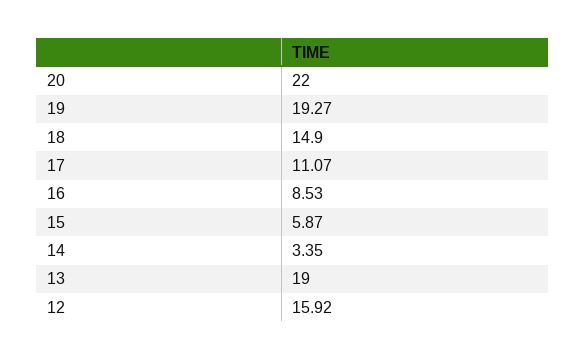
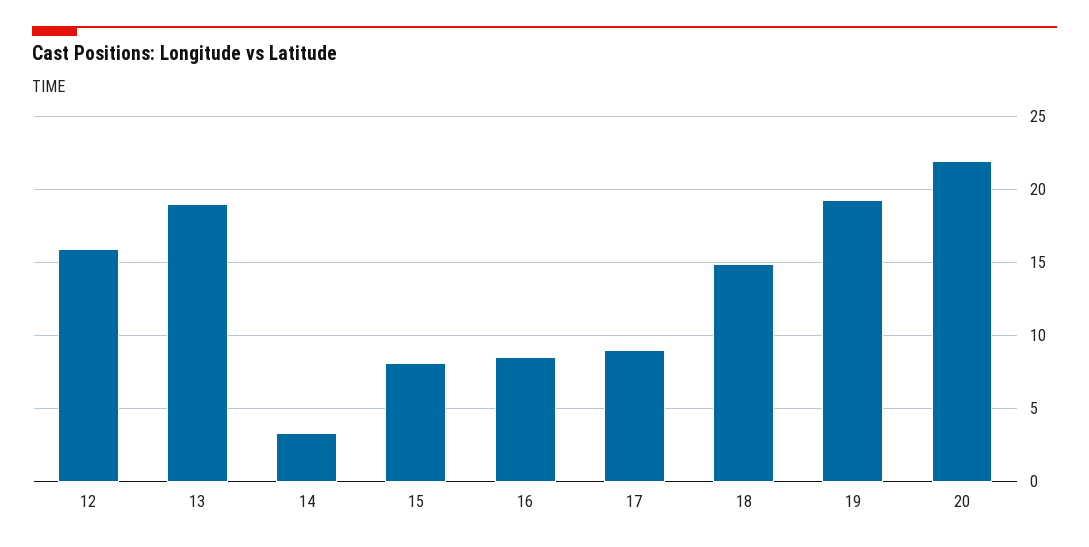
  {
    "20": 22,
    "19": 19.27,
    "18": 14.9,
-   "17": 11.07,
+   "17": 9,
    "16": 8.53,
-   "15": 5.87,
+   "15": 8,
    "14": 3.35,
    "13": 19,
    "12": 15.92
  }

